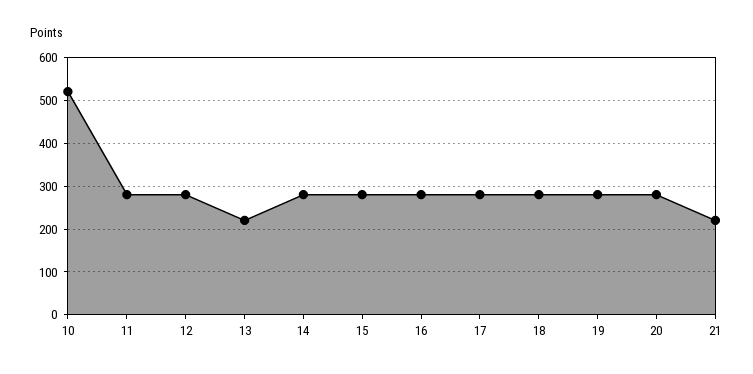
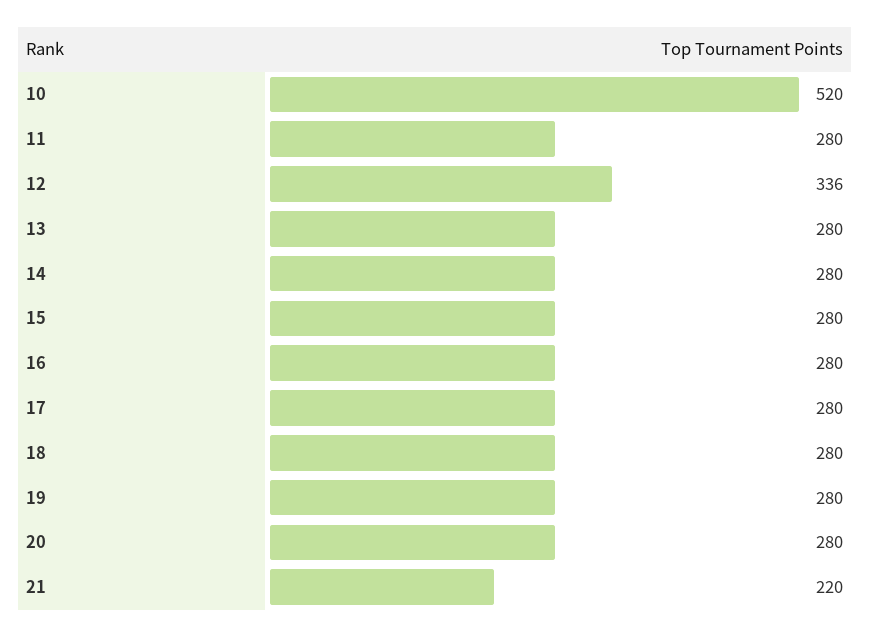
  {
    "10": 520,
    "11": 280,
-   "12": 280,
+   "12": 336,
-   "13": 220,
+   "13": 280,
    "14": 280,
    "15": 280,
    "16": 280,
    "17": 280,
    "18": 280,
    "19": 280,
    "20": 280,
    "21": 220
  }

